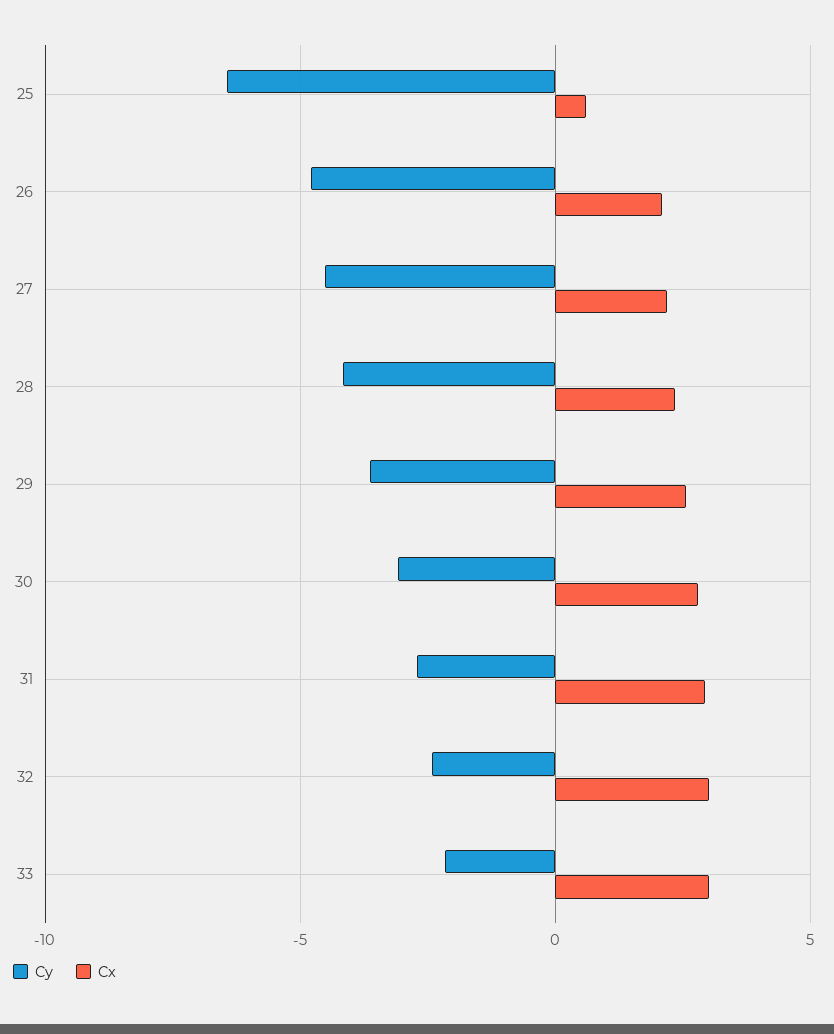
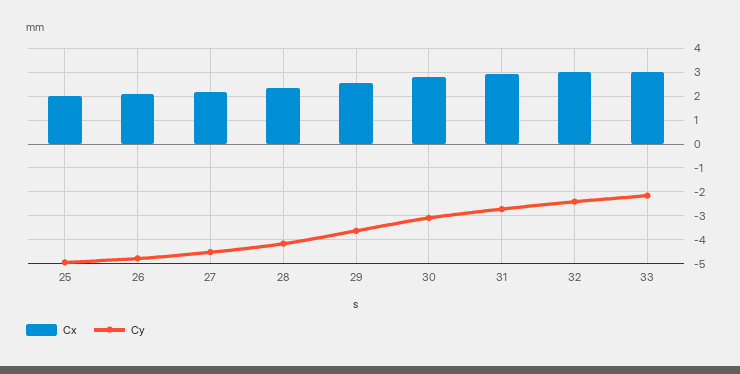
  {
    "Cy": {
-     "25": -6.5,
+     "25": -5,
      "26": -5,
      "27": -4.5,
      "28": -4,
      "29": -3.5,
      "30": -3,
      "31": -2.5,
      "32": -2.5,
      "33": -2
    },
    "Cx": {
-     "25": 0.5,
+     "25": 2,
      "26": 2,
      "27": 2,
      "28": 2.5,
      "29": 2.5,
      "30": 3,
      "31": 3,
      "32": 3,
      "33": 3
    }
  }

